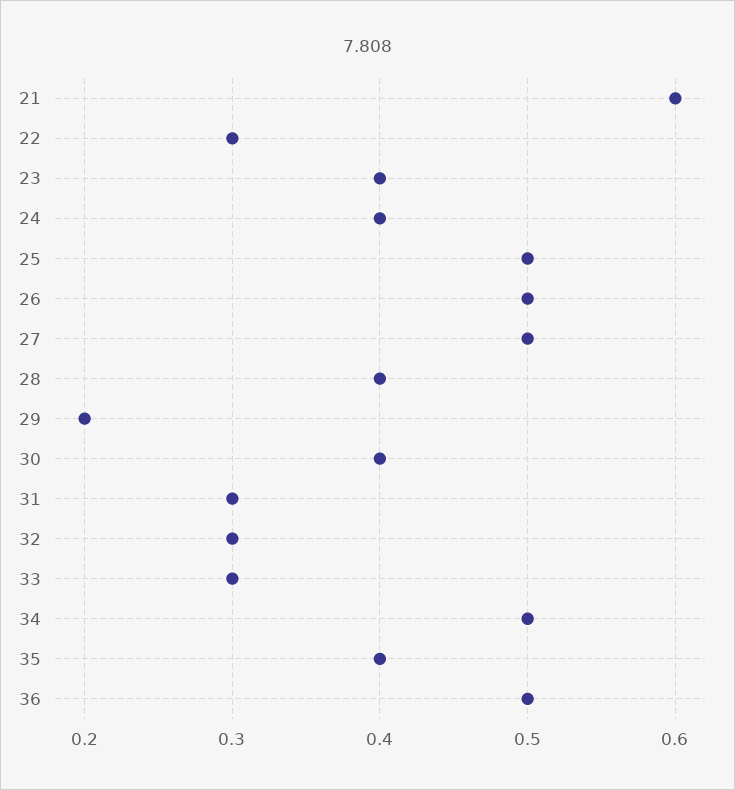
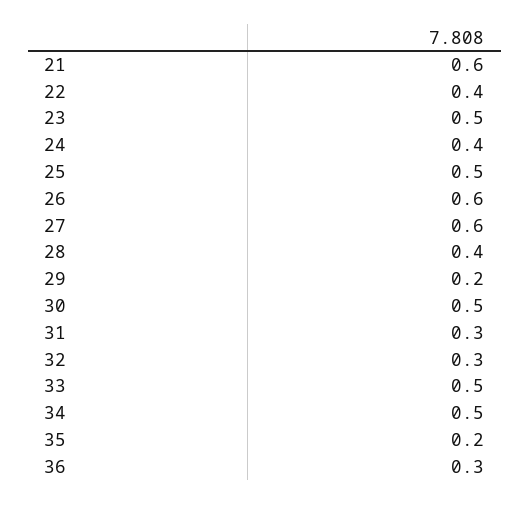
  {
    "21": 0.6,
-   "22": 0.3,
+   "22": 0.4,
-   "23": 0.4,
+   "23": 0.5,
    "24": 0.4,
    "25": 0.5,
-   "26": 0.5,
+   "26": 0.6,
-   "27": 0.5,
+   "27": 0.6,
    "28": 0.4,
    "29": 0.2,
-   "30": 0.4,
+   "30": 0.5,
    "31": 0.3,
    "32": 0.3,
-   "33": 0.3,
+   "33": 0.5,
    "34": 0.5,
-   "35": 0.4,
+   "35": 0.2,
-   "36": 0.5
+   "36": 0.3
  }

